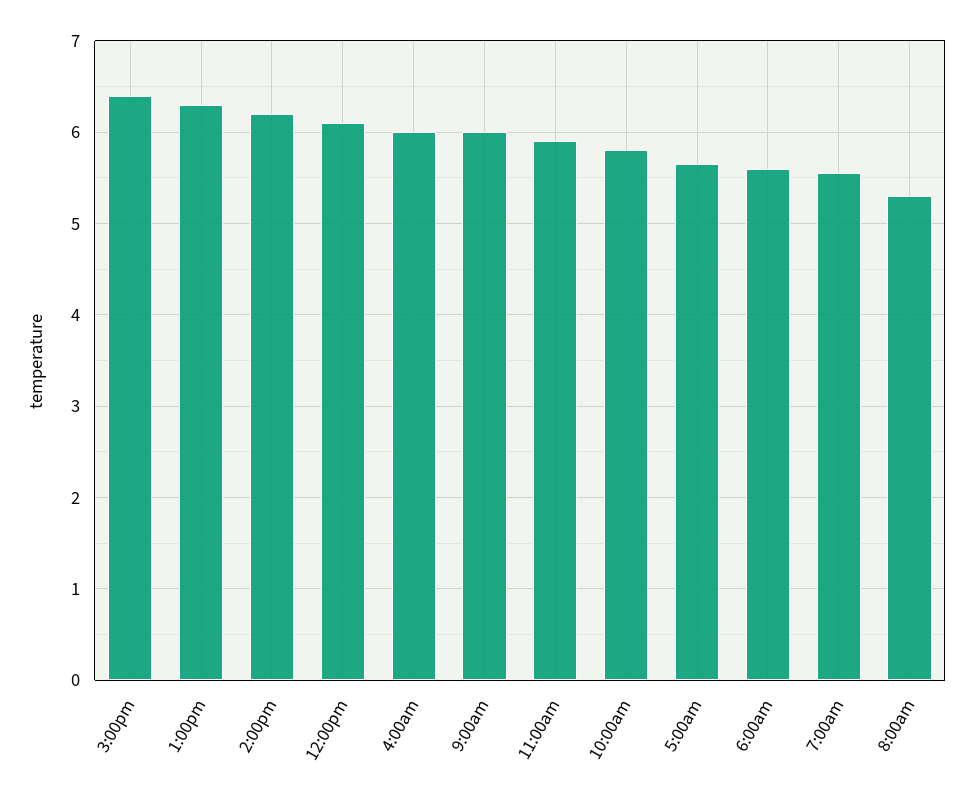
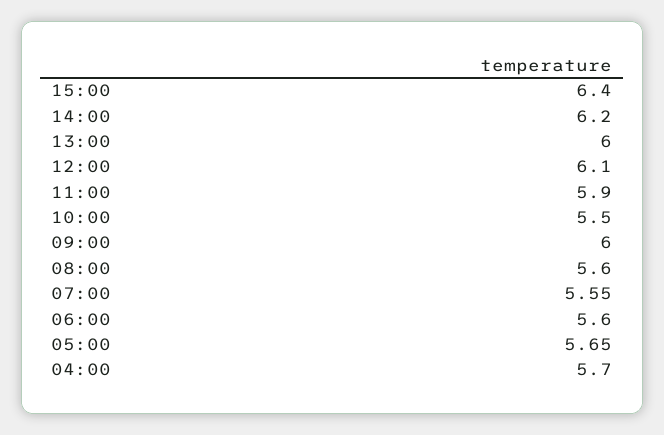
  {
    "3:00pm": 6.4,
-   "1:00pm": 6.3,
+   "1:00pm": 6,
    "2:00pm": 6.2,
    "12:00pm": 6.1,
-   "4:00am": 6,
+   "4:00am": 5.7,
    "9:00am": 6,
    "11:00am": 5.9,
-   "10:00am": 5.8,
+   "10:00am": 5.5,
    "5:00am": 5.65,
    "6:00am": 5.6,
    "7:00am": 5.55,
-   "8:00am": 5.3
+   "8:00am": 5.6
  }

